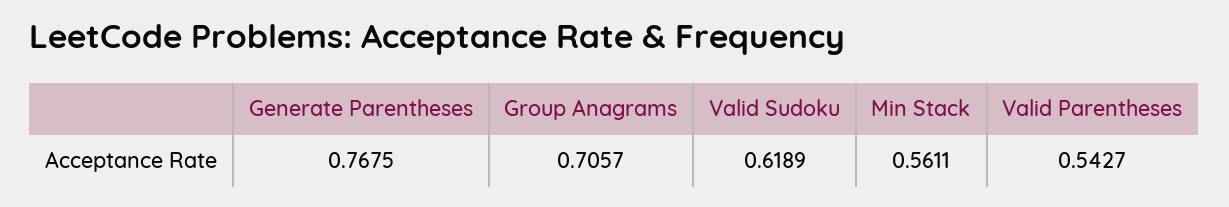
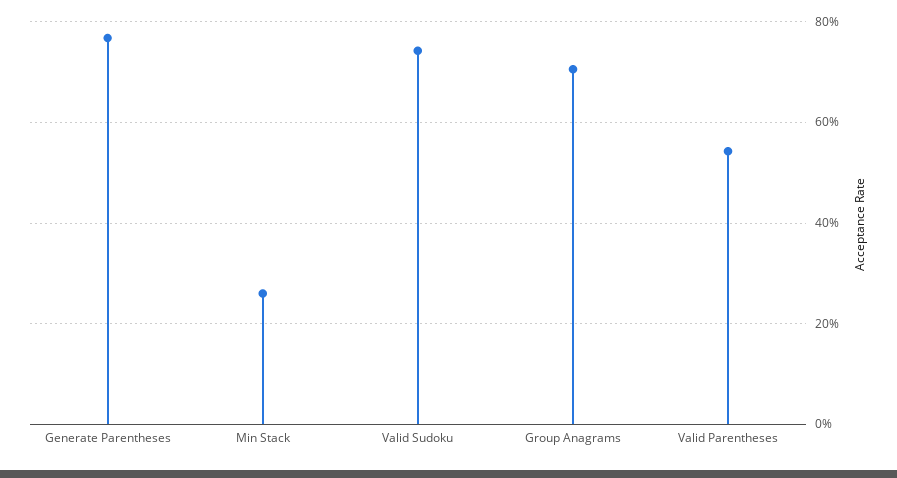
  {
    "Generate Parentheses": 0.7675,
    "Group Anagrams": 0.7057,
-   "Valid Sudoku": 0.6189,
+   "Valid Sudoku": 0.74,
-   "Min Stack": 0.5611,
+   "Min Stack": 0.26,
    "Valid Parentheses": 0.5427
  }

